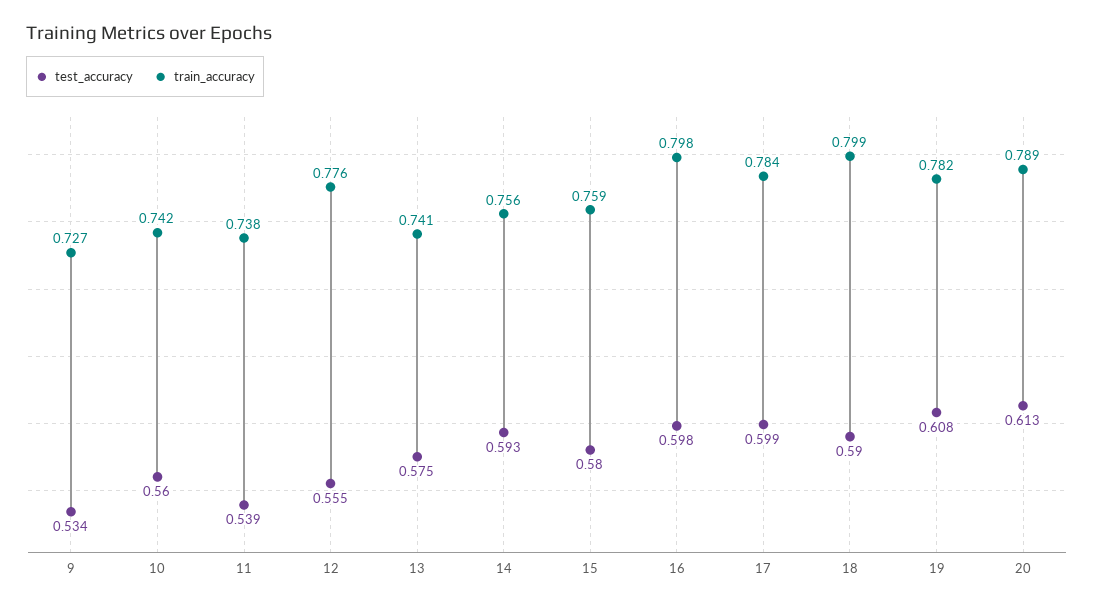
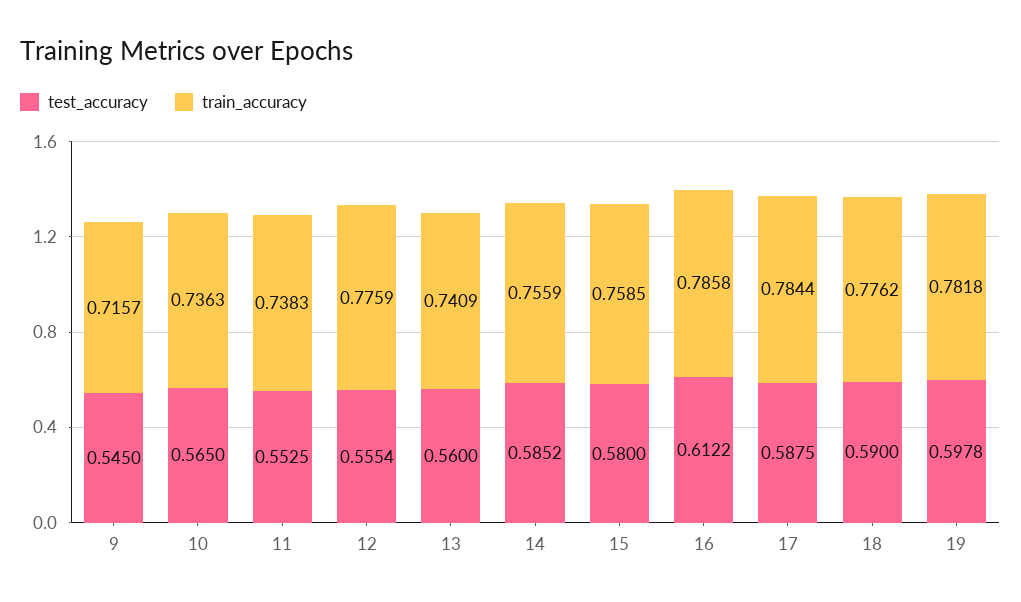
  {
    "test_accuracy": {
-     "9": 0.534,
+     "9": 0.545,
-     "10": 0.56,
+     "10": 0.565,
-     "11": 0.539,
+     "11": 0.5525,
      "12": 0.5554,
-     "13": 0.575,
+     "13": 0.56,
-     "14": 0.593,
+     "14": 0.5852,
      "15": 0.58,
-     "16": 0.598,
+     "16": 0.6122,
-     "17": 0.599,
+     "17": 0.5875,
      "18": 0.59,
-     "19": 0.608,
+     "19": 0.5978
-     "20": 0.613
    },
    "train_accuracy": {
-     "9": 0.727,
+     "9": 0.7157,
-     "10": 0.742,
+     "10": 0.7363,
      "11": 0.7383,
      "12": 0.7759,
      "13": 0.7409,
      "14": 0.7559,
      "15": 0.7585,
-     "16": 0.798,
+     "16": 0.7858,
      "17": 0.7844,
-     "18": 0.799,
+     "18": 0.7762,
-     "19": 0.7818,
+     "19": 0.7818
-     "20": 0.789
    }
  }

